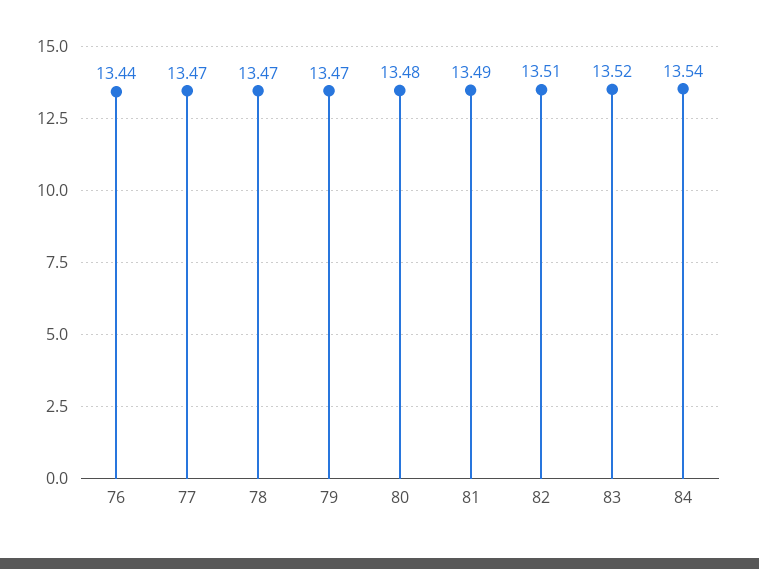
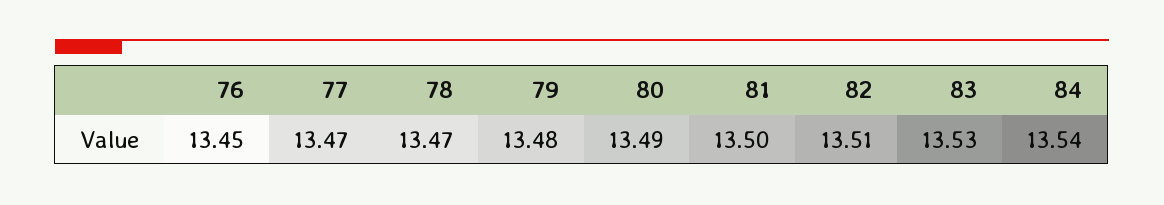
  {
-   "76": 13.44,
+   "76": 13.45,
    "77": 13.47,
    "78": 13.47,
-   "79": 13.47,
+   "79": 13.48,
-   "80": 13.48,
+   "80": 13.49,
-   "81": 13.49,
+   "81": 13.5,
    "82": 13.51,
-   "83": 13.52,
+   "83": 13.53,
    "84": 13.54
  }

